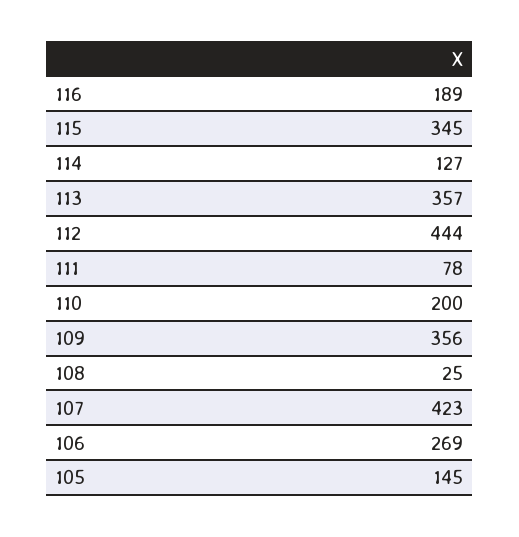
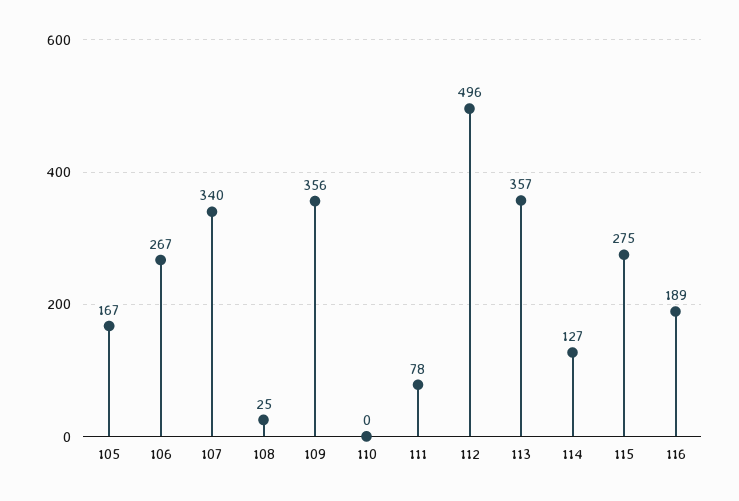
  {
    "116": 189,
-   "115": 345,
+   "115": 275,
    "114": 127,
    "113": 357,
-   "112": 444,
+   "112": 496,
    "111": 78,
-   "110": 200,
+   "110": 0,
    "109": 356,
    "108": 25,
-   "107": 423,
+   "107": 340,
-   "106": 269,
+   "106": 267,
-   "105": 145
+   "105": 167
  }

